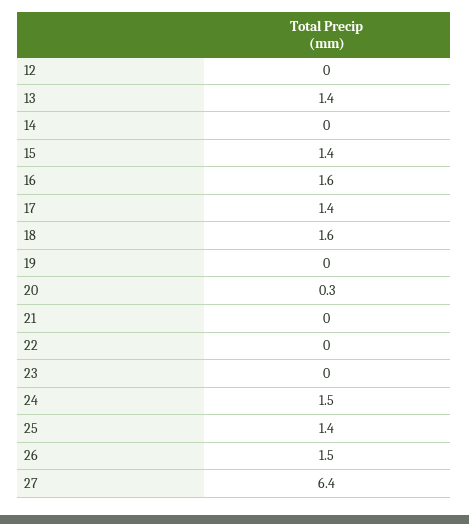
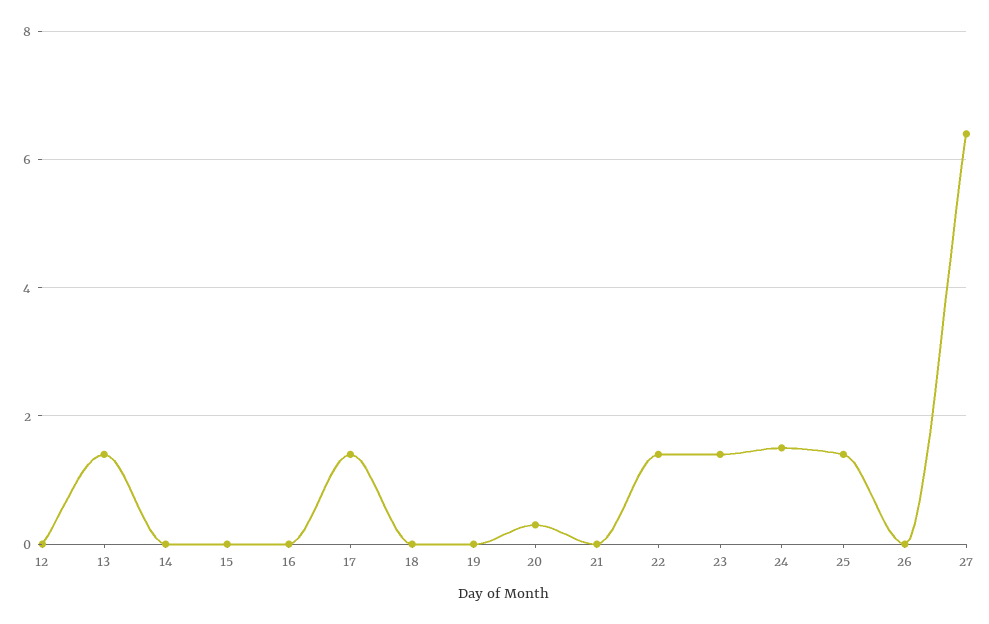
  {
    "12": 0,
    "13": 1.4,
    "14": 0,
-   "15": 1.4,
+   "15": 0,
-   "16": 1.6,
+   "16": 0,
    "17": 1.4,
-   "18": 1.6,
+   "18": 0,
    "19": 0,
    "20": 0.3,
    "21": 0,
-   "22": 0,
+   "22": 1.5,
-   "23": 0,
+   "23": 1.5,
    "24": 1.5,
    "25": 1.4,
-   "26": 1.5,
+   "26": 0,
    "27": 6.4
  }

